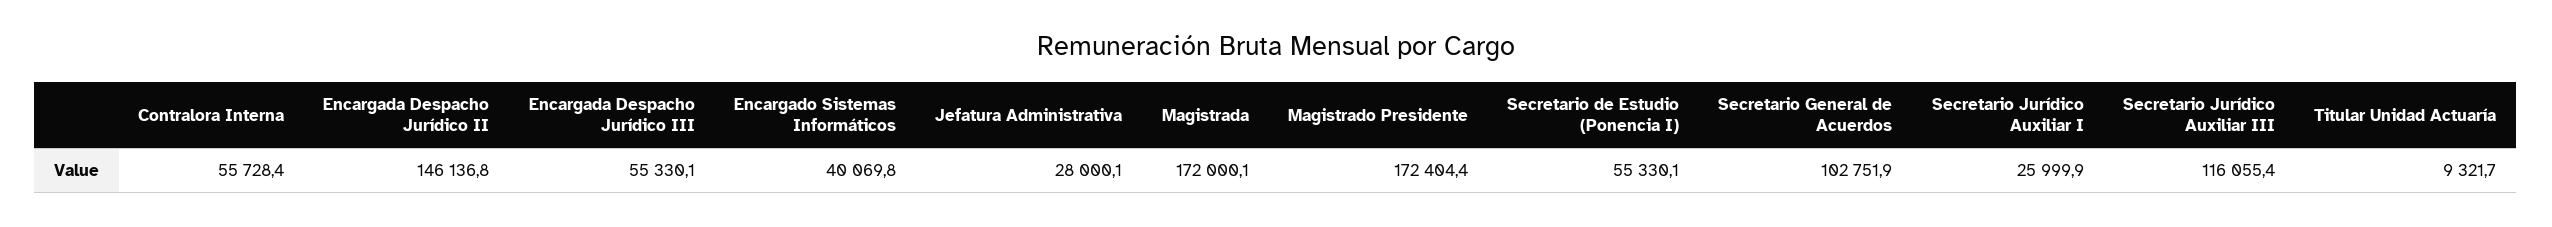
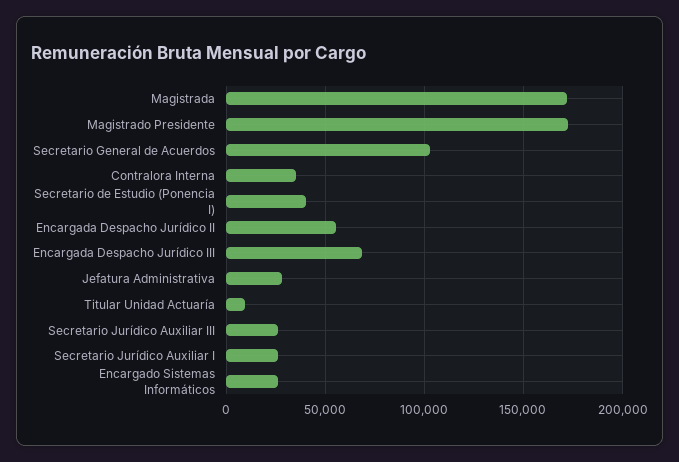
  {
-   "Contralora Interna": 55728.4,
+   "Contralora Interna": 35000,
-   "Encargada Despacho Jurídico II": 146136.8,
+   "Encargada Despacho Jurídico II": 55000,
-   "Encargada Despacho Jurídico III": 55330.1,
+   "Encargada Despacho Jurídico III": 70000,
-   "Encargado Sistemas Informáticos": 40069.8,
+   "Encargado Sistemas Informáticos": 25000,
    "Jefatura Administrativa": 28000.1,
    "Magistrada": 172000.1,
    "Magistrado Presidente": 172404.4,
-   "Secretario de Estudio (Ponencia I)": 55330.1,
+   "Secretario de Estudio (Ponencia I)": 40000,
    "Secretario General de Acuerdos": 102751.9,
    "Secretario Jurídico Auxiliar I": 25999.9,
-   "Secretario Jurídico Auxiliar III": 116055.4,
+   "Secretario Jurídico Auxiliar III": 25000,
    "Titular Unidad Actuaría": 9321.7
  }

